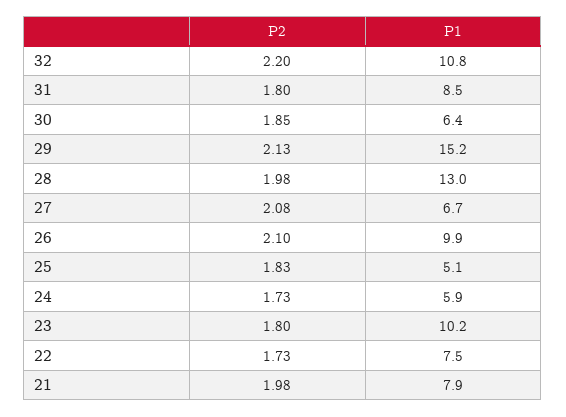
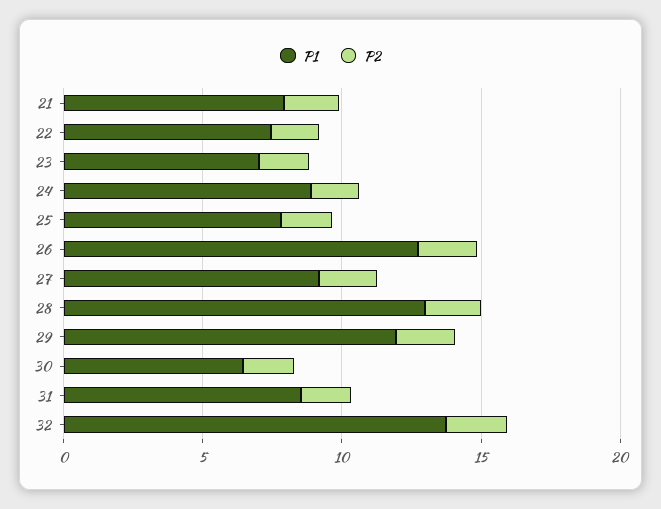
  {
    "P2": {
      "32": 2.2,
      "31": 1.8,
      "30": 1.85,
      "29": 2.13,
      "28": 1.98,
      "27": 2.08,
      "26": 2.1,
      "25": 1.83,
      "24": 1.73,
      "23": 1.8,
      "22": 1.73,
      "21": 1.98
    },
    "P1": {
-     "32": 10.8,
+     "32": 14,
      "31": 8.5,
      "30": 6.4,
-     "29": 15.2,
+     "29": 12,
      "28": 13,
-     "27": 6.7,
+     "27": 9,
-     "26": 9.9,
+     "26": 13,
-     "25": 5.1,
+     "25": 8,
-     "24": 5.9,
+     "24": 9,
-     "23": 10.2,
+     "23": 7,
      "22": 7.5,
      "21": 7.9
    }
  }

